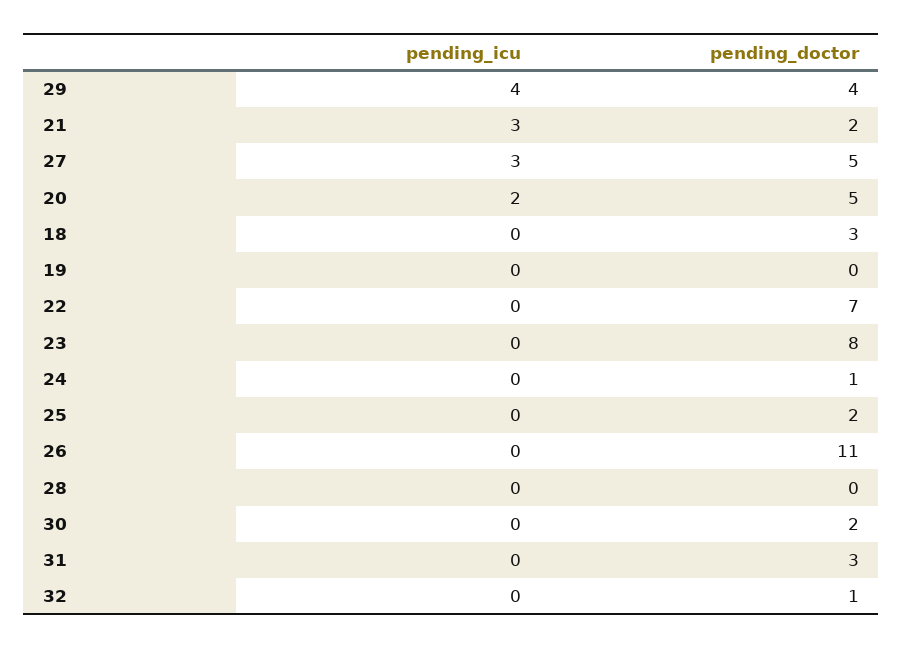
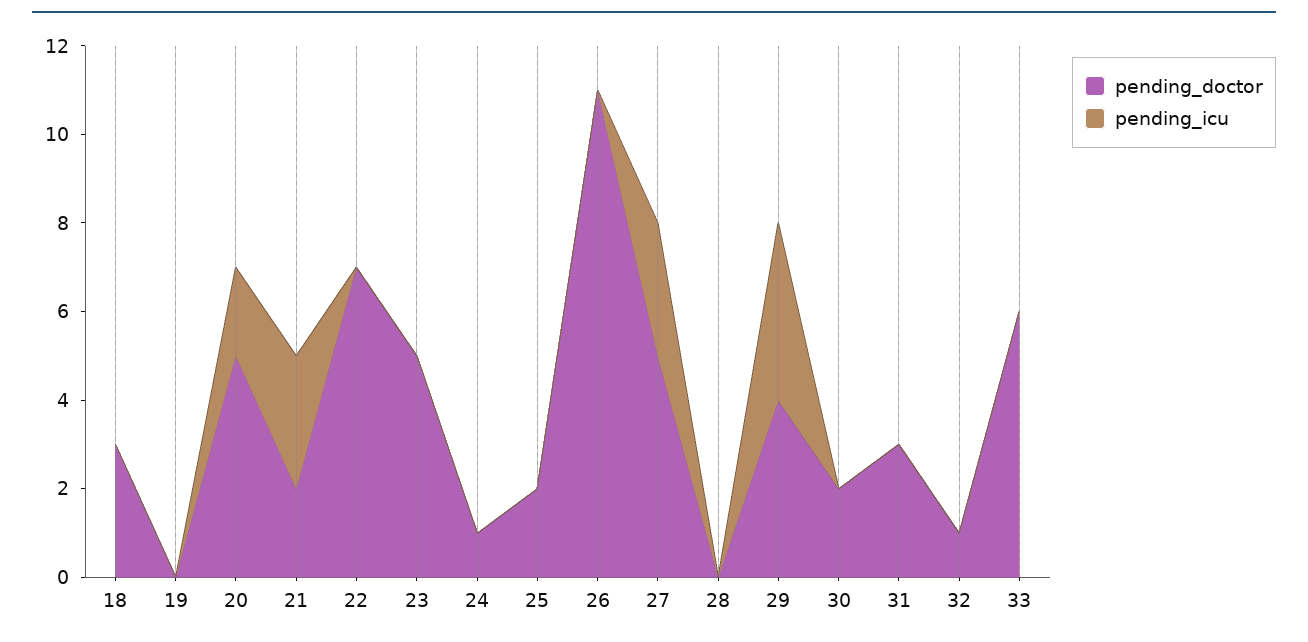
  {
    "pending_icu": {
      "29": 4,
      "21": 3,
      "27": 3,
      "20": 2,
      "18": 0,
      "19": 0,
      "22": 0,
      "23": 0,
      "24": 0,
      "25": 0,
      "26": 0,
      "28": 0,
      "30": 0,
      "31": 0,
-     "32": 0
+     "32": 0,
+     "33": 0
    },
    "pending_doctor": {
      "29": 4,
      "21": 2,
      "27": 5,
      "20": 5,
      "18": 3,
      "19": 0,
      "22": 7,
-     "23": 8,
+     "23": 5,
      "24": 1,
      "25": 2,
      "26": 11,
      "28": 0,
      "30": 2,
      "31": 3,
-     "32": 1
+     "32": 1,
+     "33": 6
    }
  }

